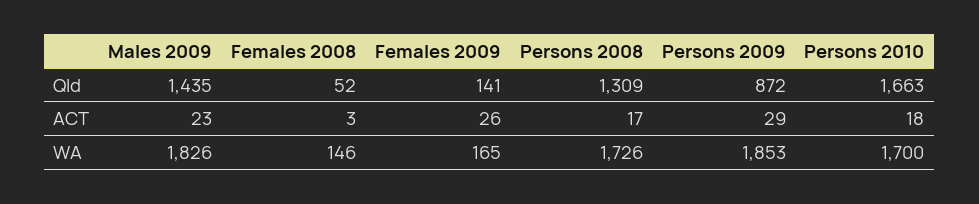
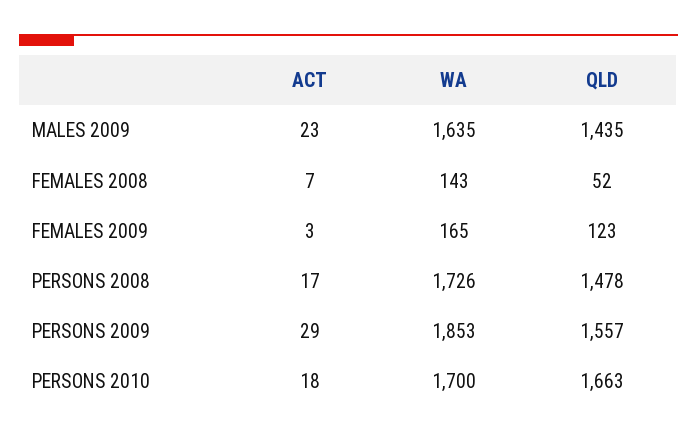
  {
    "Males 2009": {
      "Qld": 1435,
      "ACT": 23,
-     "WA": 1826
+     "WA": 1635
    },
    "Females 2008": {
      "Qld": 52,
-     "ACT": 3,
+     "ACT": 7,
-     "WA": 146
+     "WA": 143
    },
    "Females 2009": {
-     "Qld": 141,
+     "Qld": 123,
-     "ACT": 26,
+     "ACT": 3,
      "WA": 165
    },
    "Persons 2008": {
-     "Qld": 1309,
+     "Qld": 1478,
      "ACT": 17,
      "WA": 1726
    },
    "Persons 2009": {
-     "Qld": 872,
+     "Qld": 1557,
      "ACT": 29,
      "WA": 1853
    },
    "Persons 2010": {
      "Qld": 1663,
      "ACT": 18,
      "WA": 1700
    }
  }

